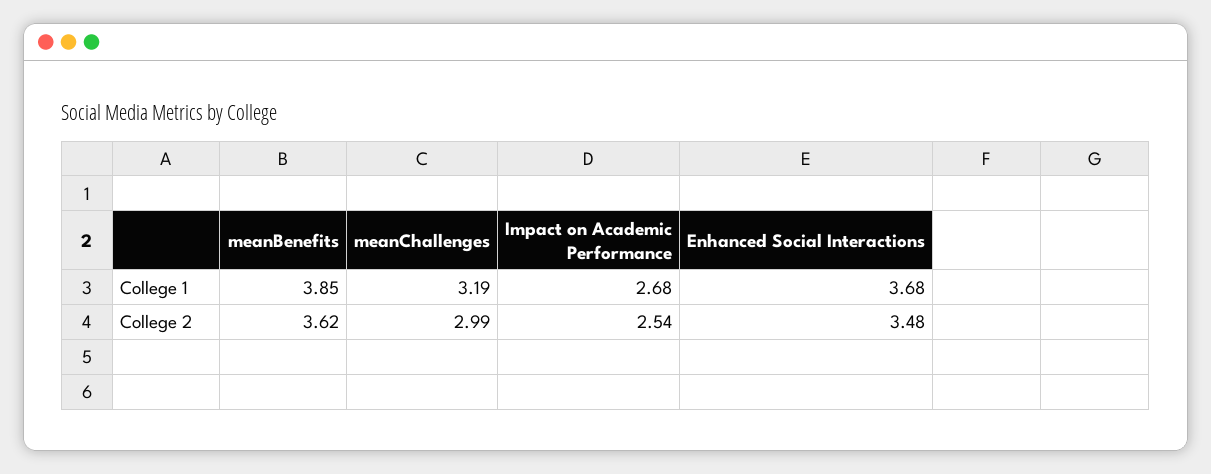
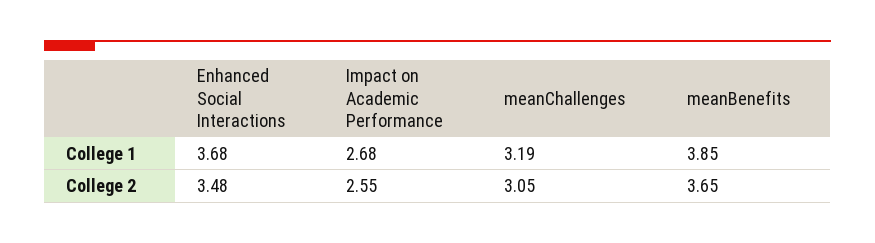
  {
    "meanBenefits": {
      "College 1": 3.85,
-     "College 2": 3.62
+     "College 2": 3.65
    },
    "meanChallenges": {
      "College 1": 3.19,
-     "College 2": 2.99
+     "College 2": 3.05
    },
    "Impact on Academic Performance": {
      "College 1": 2.68,
-     "College 2": 2.54
+     "College 2": 2.55
    },
    "Enhanced Social Interactions": {
      "College 1": 3.68,
      "College 2": 3.48
    }
  }

